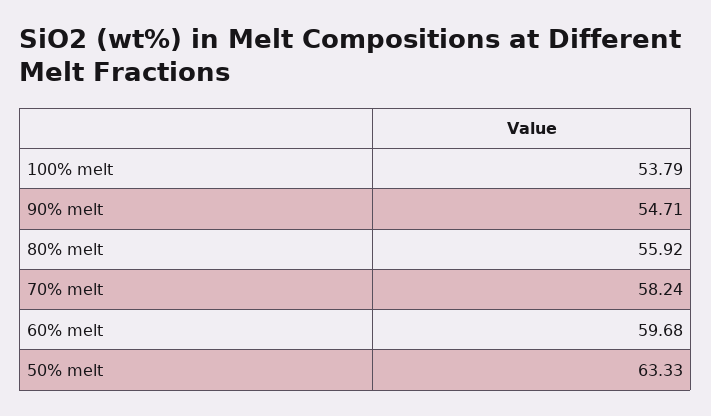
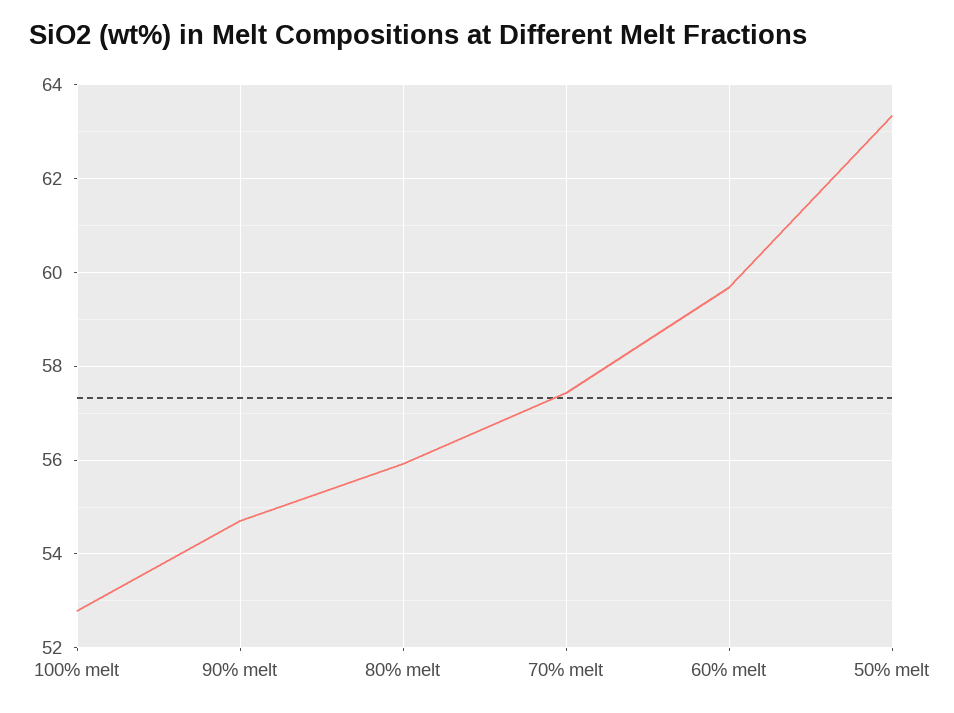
  {
-   "100% melt": 53.79,
+   "100% melt": 52.8,
    "90% melt": 54.71,
    "80% melt": 55.92,
-   "70% melt": 58.24,
+   "70% melt": 57.4,
    "60% melt": 59.68,
    "50% melt": 63.33
  }

